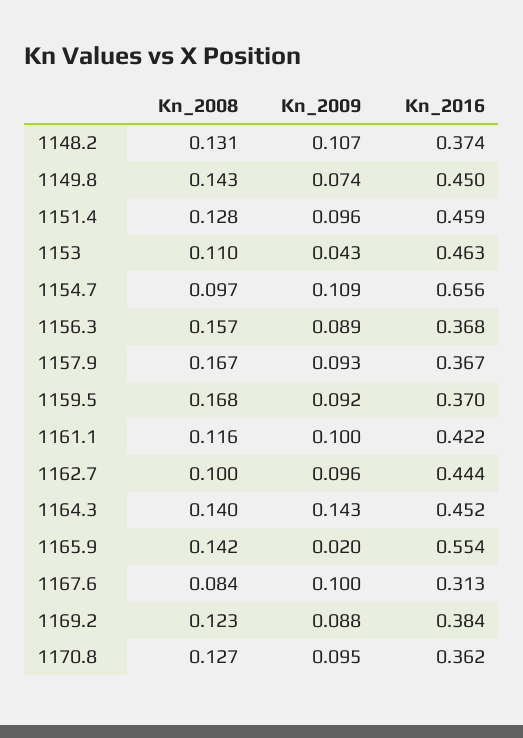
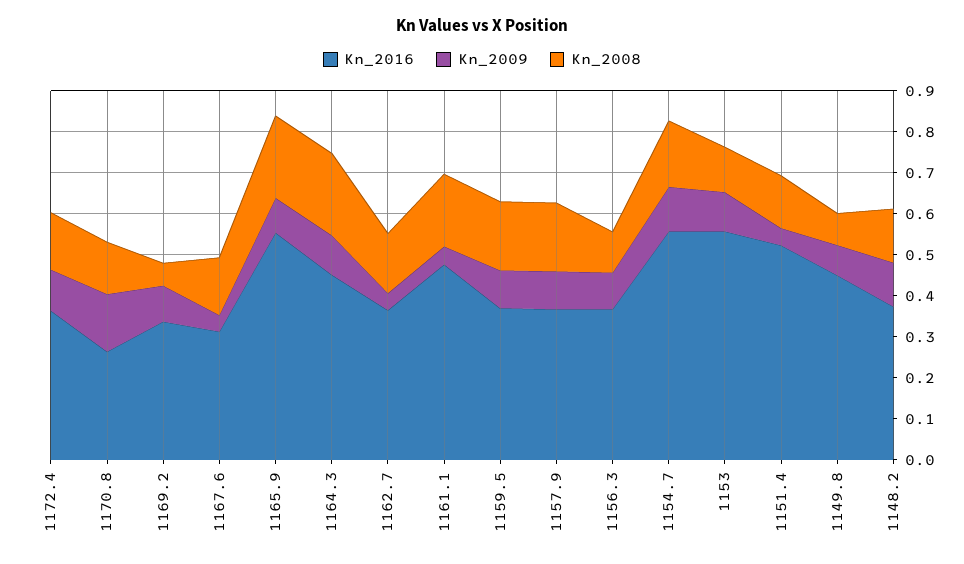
  {
    "Kn_2008": {
      "1148.2": 0.131,
-     "1149.8": 0.143,
+     "1149.8": 0.08,
      "1151.4": 0.128,
      "1153": 0.11,
-     "1154.7": 0.097,
+     "1154.7": 0.16,
-     "1156.3": 0.157,
+     "1156.3": 0.1,
      "1157.9": 0.167,
      "1159.5": 0.168,
-     "1161.1": 0.116,
+     "1161.1": 0.18,
-     "1162.7": 0.1,
+     "1162.7": 0.14,
-     "1164.3": 0.14,
+     "1164.3": 0.2,
-     "1165.9": 0.142,
+     "1165.9": 0.2,
-     "1167.6": 0.084,
+     "1167.6": 0.14,
-     "1169.2": 0.123,
+     "1169.2": 0.06,
-     "1170.8": 0.127
+     "1170.8": 0.127,
+     "1172.4": 0.14
    },
    "Kn_2009": {
      "1148.2": 0.107,
      "1149.8": 0.074,
-     "1151.4": 0.096,
+     "1151.4": 0.04,
-     "1153": 0.043,
+     "1153": 0.1,
      "1154.7": 0.109,
      "1156.3": 0.089,
      "1157.9": 0.093,
      "1159.5": 0.092,
-     "1161.1": 0.1,
+     "1161.1": 0.04,
-     "1162.7": 0.096,
+     "1162.7": 0.04,
-     "1164.3": 0.143,
+     "1164.3": 0.1,
-     "1165.9": 0.02,
+     "1165.9": 0.08,
-     "1167.6": 0.1,
+     "1167.6": 0.04,
      "1169.2": 0.088,
-     "1170.8": 0.095
+     "1170.8": 0.14,
+     "1172.4": 0.1
    },
    "Kn_2016": {
      "1148.2": 0.374,
      "1149.8": 0.45,
-     "1151.4": 0.459,
+     "1151.4": 0.52,
-     "1153": 0.463,
+     "1153": 0.56,
-     "1154.7": 0.656,
+     "1154.7": 0.56,
      "1156.3": 0.368,
      "1157.9": 0.367,
      "1159.5": 0.37,
-     "1161.1": 0.422,
+     "1161.1": 0.48,
-     "1162.7": 0.444,
+     "1162.7": 0.36,
      "1164.3": 0.452,
      "1165.9": 0.554,
      "1167.6": 0.313,
-     "1169.2": 0.384,
+     "1169.2": 0.34,
-     "1170.8": 0.362
+     "1170.8": 0.26,
+     "1172.4": 0.36
    }
  }

